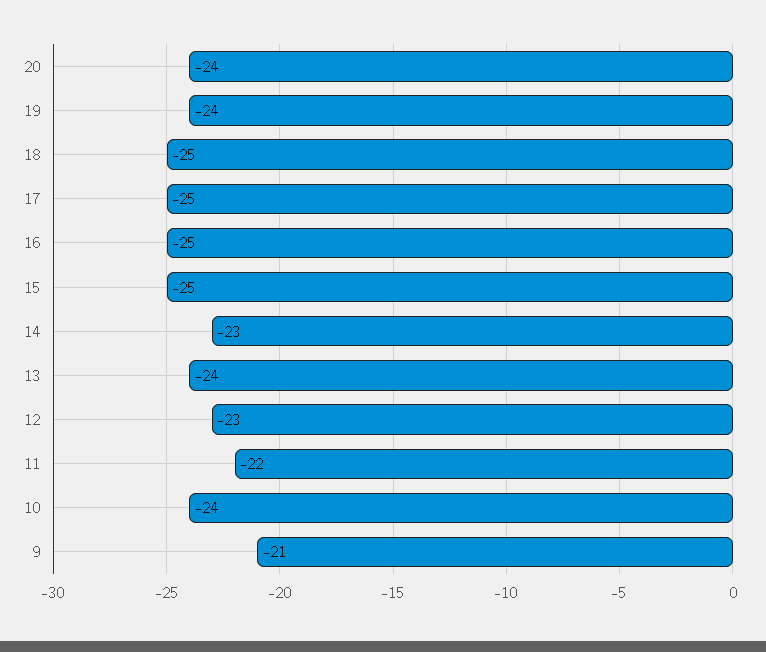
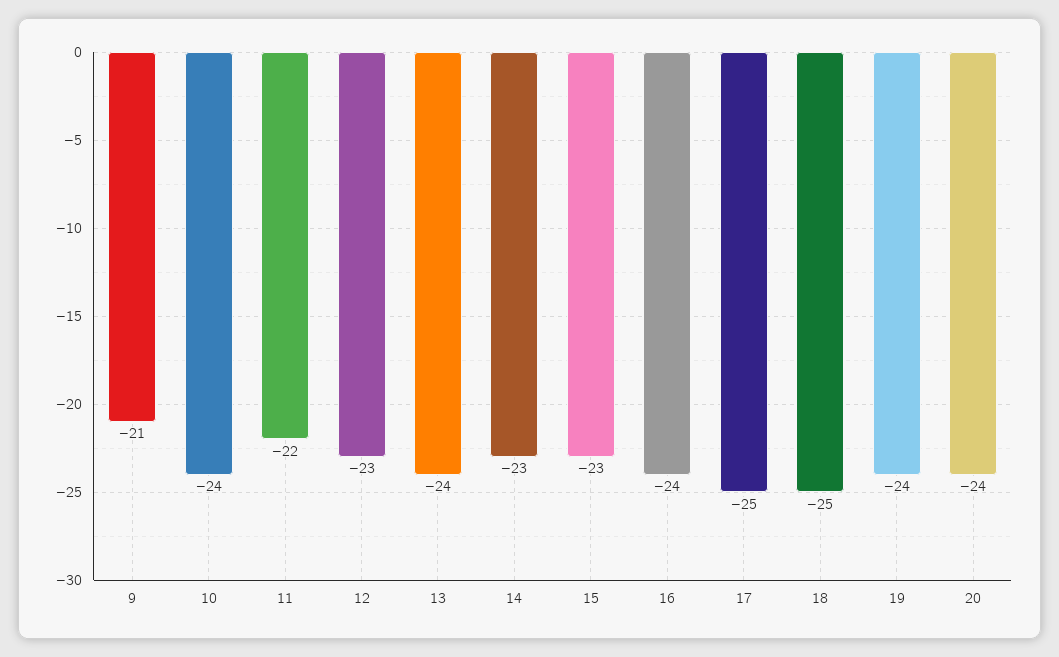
  {
    "20": -24,
    "19": -24,
    "18": -25,
    "17": -25,
-   "16": -25,
+   "16": -24,
-   "15": -25,
+   "15": -23,
    "14": -23,
    "13": -24,
    "12": -23,
    "11": -22,
    "10": -24,
    "9": -21
  }

